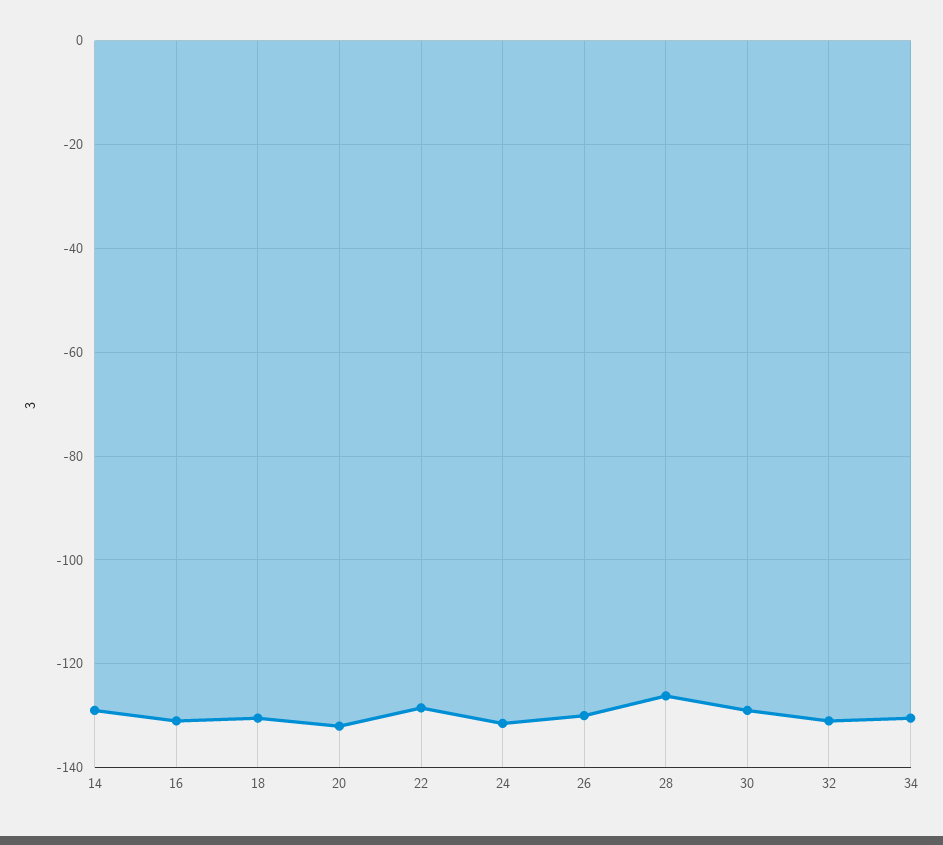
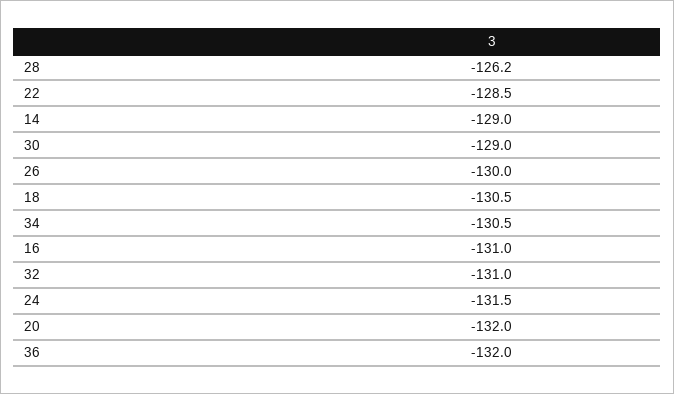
  {
    "14": -129,
    "16": -131,
    "18": -130.5,
    "20": -132,
    "22": -128.5,
    "24": -131.5,
    "26": -130,
    "28": -126.2,
    "30": -129,
    "32": -131,
-   "34": -130.5
+   "34": -130.5,
+   "36": -132
  }

